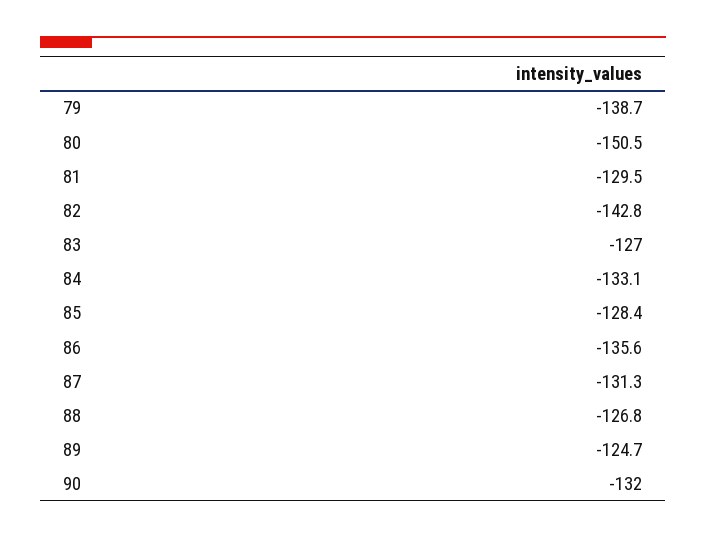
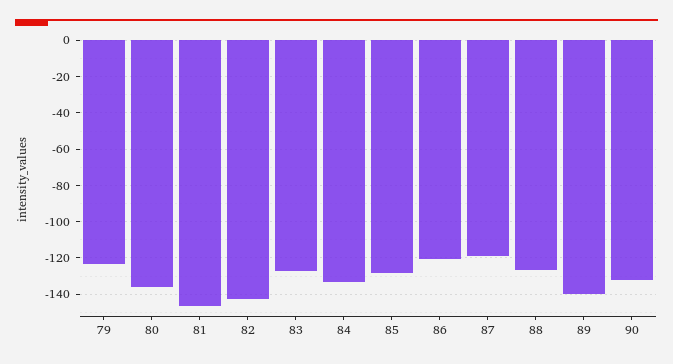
  {
-   "79": -138.7,
+   "79": -125,
-   "80": -150.5,
+   "80": -135,
-   "81": -129.5,
+   "81": -145,
    "82": -142.8,
    "83": -127,
    "84": -133.1,
    "85": -128.4,
-   "86": -135.6,
+   "86": -120,
-   "87": -131.3,
+   "87": -120,
    "88": -126.8,
-   "89": -124.7,
+   "89": -140,
    "90": -132
  }

